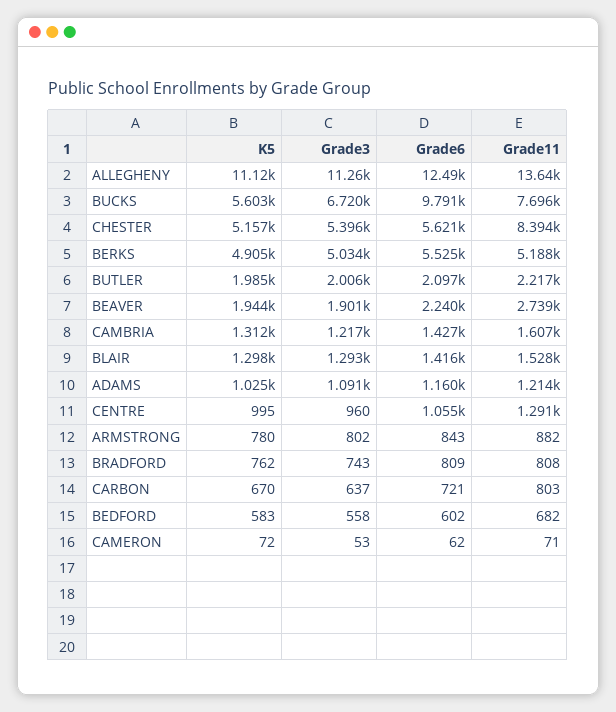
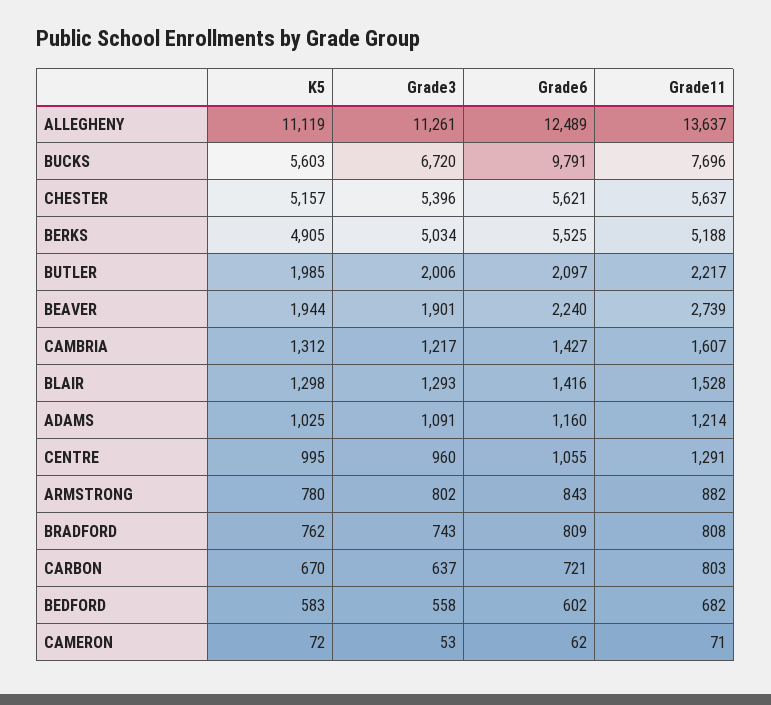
  {
    "K5": {
      "ALLEGHENY": 11119,
      "BUCKS": 5603,
      "CHESTER": 5157,
      "BERKS": 4905,
      "BUTLER": 1985,
      "BEAVER": 1944,
      "CAMBRIA": 1312,
      "BLAIR": 1298,
      "ADAMS": 1025,
      "CENTRE": 995,
      "ARMSTRONG": 780,
      "BRADFORD": 762,
      "CARBON": 670,
      "BEDFORD": 583,
      "CAMERON": 72
    },
    "Grade3": {
      "ALLEGHENY": 11261,
      "BUCKS": 6720,
      "CHESTER": 5396,
      "BERKS": 5034,
      "BUTLER": 2006,
      "BEAVER": 1901,
      "CAMBRIA": 1217,
      "BLAIR": 1293,
      "ADAMS": 1091,
      "CENTRE": 960,
      "ARMSTRONG": 802,
      "BRADFORD": 743,
      "CARBON": 637,
      "BEDFORD": 558,
      "CAMERON": 53
    },
    "Grade6": {
      "ALLEGHENY": 12489,
      "BUCKS": 9791,
      "CHESTER": 5621,
      "BERKS": 5525,
      "BUTLER": 2097,
      "BEAVER": 2240,
      "CAMBRIA": 1427,
      "BLAIR": 1416,
      "ADAMS": 1160,
      "CENTRE": 1055,
      "ARMSTRONG": 843,
      "BRADFORD": 809,
      "CARBON": 721,
      "BEDFORD": 602,
      "CAMERON": 62
    },
    "Grade11": {
      "ALLEGHENY": 13637,
      "BUCKS": 7696,
-     "CHESTER": 8394,
+     "CHESTER": 5637,
      "BERKS": 5188,
      "BUTLER": 2217,
      "BEAVER": 2739,
      "CAMBRIA": 1607,
      "BLAIR": 1528,
      "ADAMS": 1214,
      "CENTRE": 1291,
      "ARMSTRONG": 882,
      "BRADFORD": 808,
      "CARBON": 803,
      "BEDFORD": 682,
      "CAMERON": 71
    }
  }

